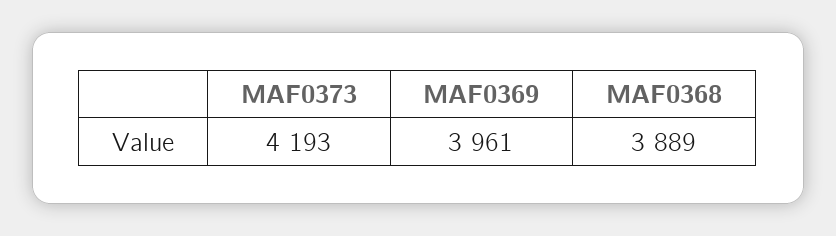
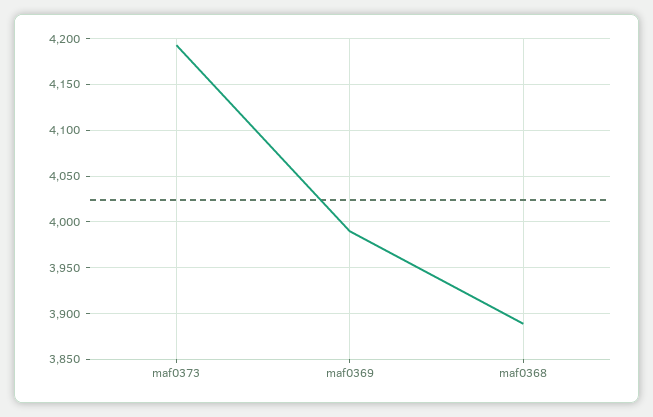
  {
    "MAF0373": 4193,
-   "MAF0369": 3961,
+   "MAF0369": 3990,
    "MAF0368": 3889
  }

